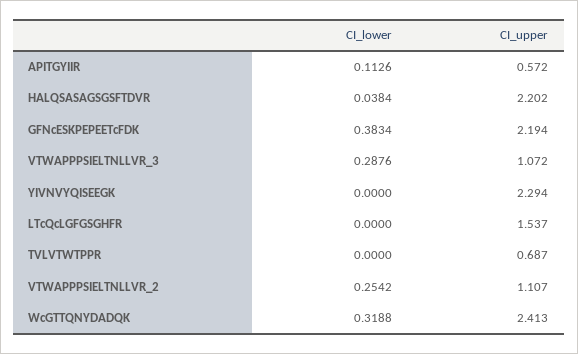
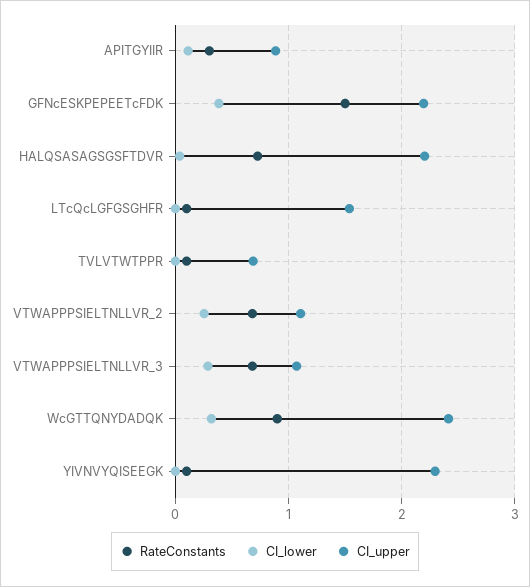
  {
    "CI_lower": {
      "APITGYIIR": 0.1126,
      "HALQSASAGSGSFTDVR": 0.0384,
      "GFNcESKPEPEETcFDK": 0.3834,
      "VTWAPPPSIELTNLLVR_3": 0.2876,
      "YIVNVYQISEEGK": 0,
      "LTcQcLGFGSGHFR": 0,
      "TVLVTWTPPR": 0,
      "VTWAPPPSIELTNLLVR_2": 0.2542,
      "WcGTTQNYDADQK": 0.3188
    },
    "CI_upper": {
-     "APITGYIIR": 0.572,
+     "APITGYIIR": 0.9,
      "HALQSASAGSGSFTDVR": 2.202,
      "GFNcESKPEPEETcFDK": 2.194,
      "VTWAPPPSIELTNLLVR_3": 1.072,
      "YIVNVYQISEEGK": 2.294,
      "LTcQcLGFGSGHFR": 1.537,
      "TVLVTWTPPR": 0.687,
      "VTWAPPPSIELTNLLVR_2": 1.107,
      "WcGTTQNYDADQK": 2.413
-   }
+   },
+   "RateConstants": {
+     "APITGYIIR": 0.3,
+     "GFNcESKPEPEETcFDK": 1.5,
+     "HALQSASAGSGSFTDVR": 0.7,
+     "LTcQcLGFGSGHFR": 0.1,
+     "TVLVTWTPPR": 0.1,
+     "VTWAPPPSIELTNLLVR_2": 0.7,
+     "VTWAPPPSIELTNLLVR_3": 0.7,
+     "WcGTTQNYDADQK": 0.9,
+     "YIVNVYQISEEGK": 0.1
+   }
  }

